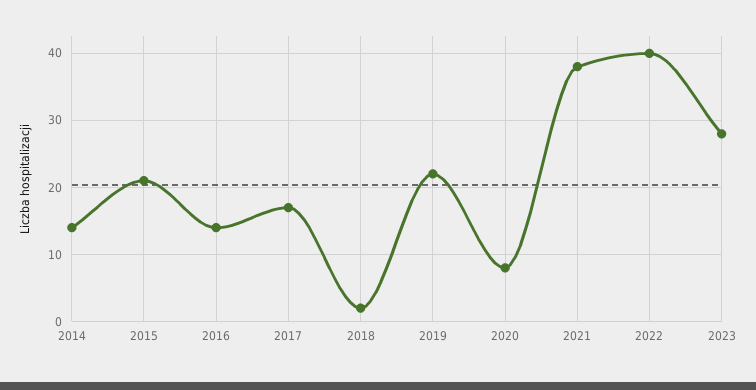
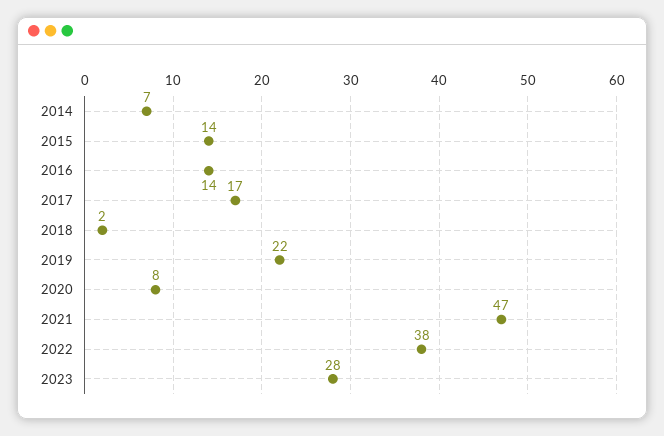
  {
-   "2014": 14,
+   "2014": 7,
-   "2015": 21,
+   "2015": 14,
    "2016": 14,
    "2017": 17,
    "2018": 2,
    "2019": 22,
    "2020": 8,
-   "2021": 38,
+   "2021": 47,
-   "2022": 40,
+   "2022": 38,
    "2023": 28
  }

